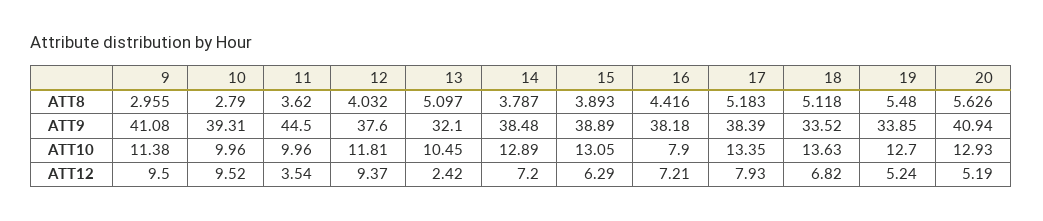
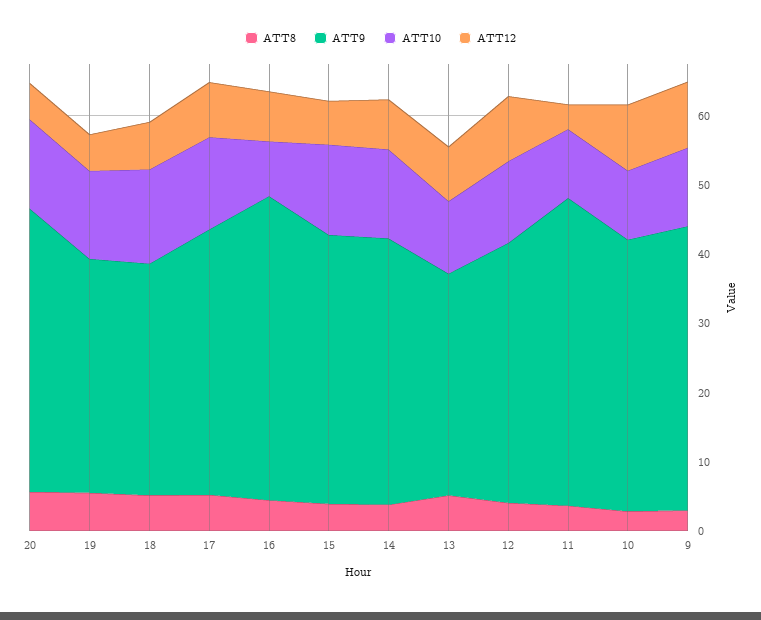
  {
    "ATT8": {
      "9": 2.955,
      "10": 2.79,
      "11": 3.62,
      "12": 4.032,
      "13": 5.097,
      "14": 3.787,
      "15": 3.893,
      "16": 4.416,
      "17": 5.183,
      "18": 5.118,
      "19": 5.48,
      "20": 5.626
    },
    "ATT9": {
      "9": 41.08,
      "10": 39.31,
      "11": 44.5,
      "12": 37.6,
      "13": 32.1,
      "14": 38.48,
      "15": 38.89,
-     "16": 38.18,
+     "16": 44,
      "17": 38.39,
      "18": 33.52,
      "19": 33.85,
      "20": 40.94
    },
    "ATT10": {
      "9": 11.38,
      "10": 9.96,
      "11": 9.96,
      "12": 11.81,
      "13": 10.45,
      "14": 12.89,
      "15": 13.05,
      "16": 7.9,
      "17": 13.35,
      "18": 13.63,
      "19": 12.7,
      "20": 12.93
    },
    "ATT12": {
      "9": 9.5,
      "10": 9.52,
      "11": 3.54,
      "12": 9.37,
-     "13": 2.42,
+     "13": 8,
      "14": 7.2,
      "15": 6.29,
      "16": 7.21,
      "17": 7.93,
      "18": 6.82,
      "19": 5.24,
      "20": 5.19
    }
  }

